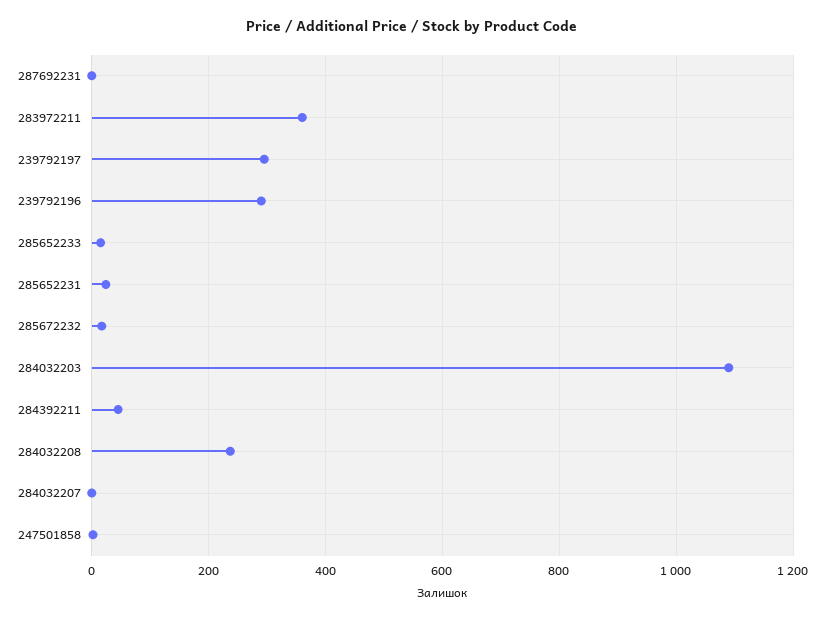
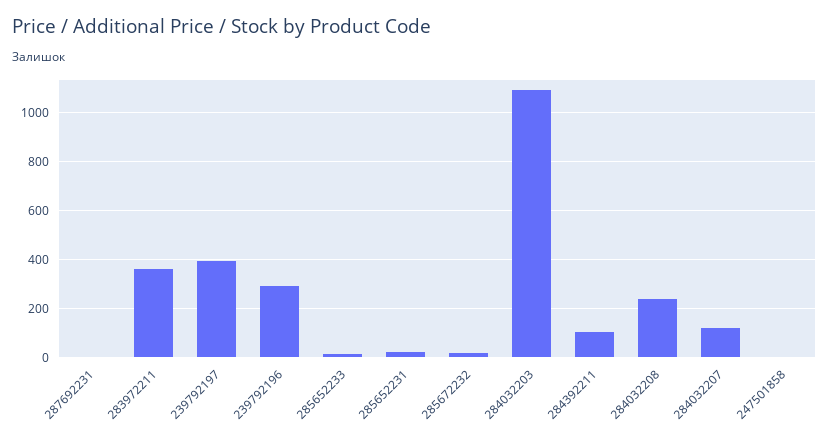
  {
    "287692231": 0,
    "283972211": 360,
-   "239792197": 300,
+   "239792197": 400,
    "239792196": 300,
    "285652233": 20,
    "285652231": 20,
    "285672232": 20,
    "284032203": 1100,
-   "284392211": 40,
+   "284392211": 100,
    "284032208": 240,
-   "284032207": 0,
+   "284032207": 125,
    "247501858": 0
  }

